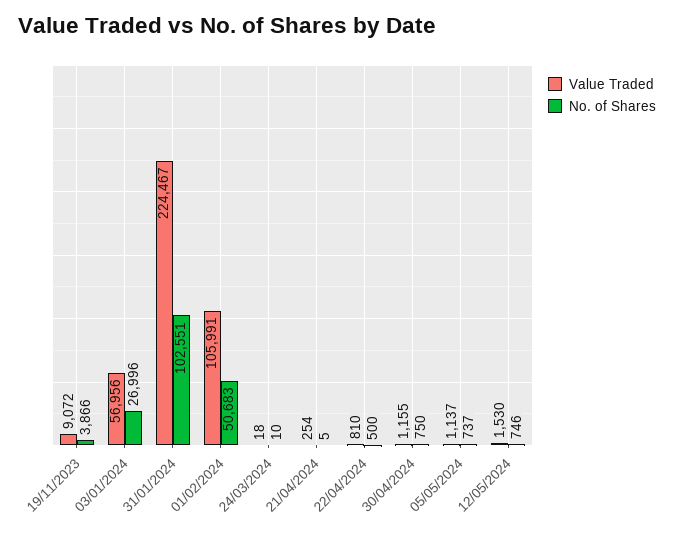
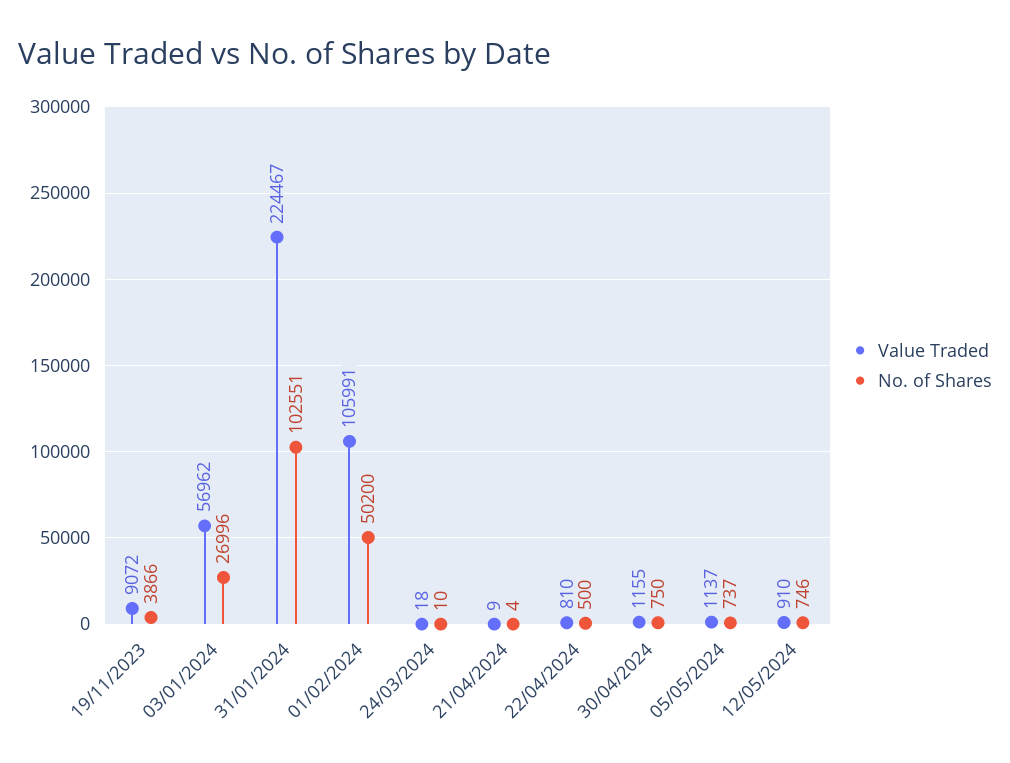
  {
    "Value Traded": {
      "19/11/2023": 9072,
-     "03/01/2024": 56956,
+     "03/01/2024": 56962,
      "31/01/2024": 224467,
      "01/02/2024": 105991,
      "24/03/2024": 18,
-     "21/04/2024": 254,
+     "21/04/2024": 9,
      "22/04/2024": 810,
      "30/04/2024": 1155,
      "05/05/2024": 1137,
-     "12/05/2024": 1530
+     "12/05/2024": 910
    },
    "No. of Shares": {
      "19/11/2023": 3866,
      "03/01/2024": 26996,
      "31/01/2024": 102551,
-     "01/02/2024": 50683,
+     "01/02/2024": 50200,
      "24/03/2024": 10,
-     "21/04/2024": 5,
+     "21/04/2024": 4,
      "22/04/2024": 500,
      "30/04/2024": 750,
      "05/05/2024": 737,
      "12/05/2024": 746
    }
  }

